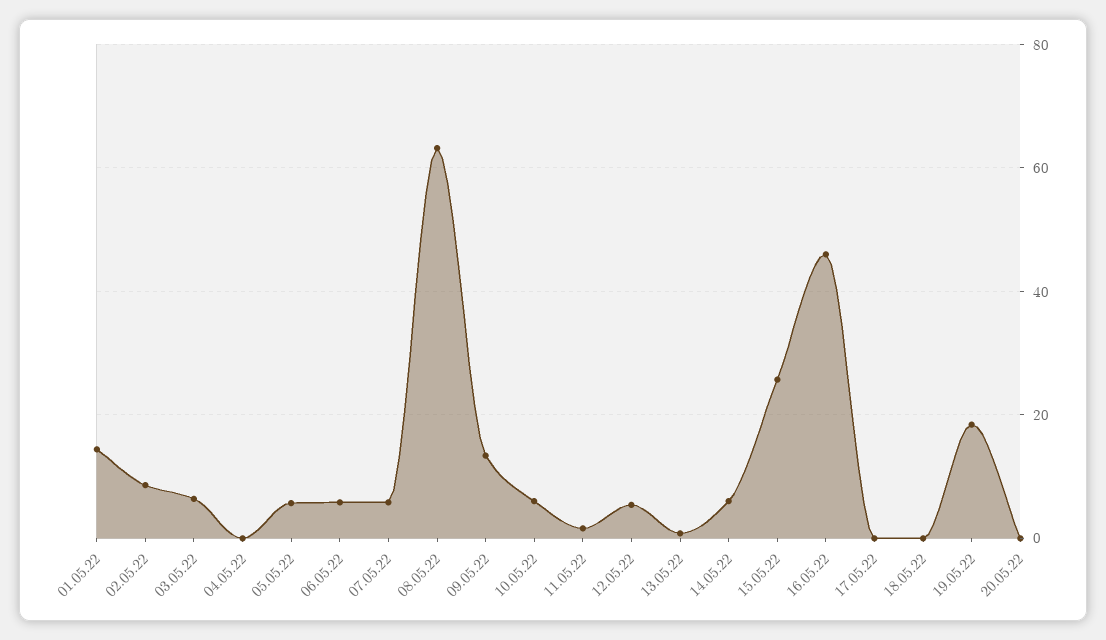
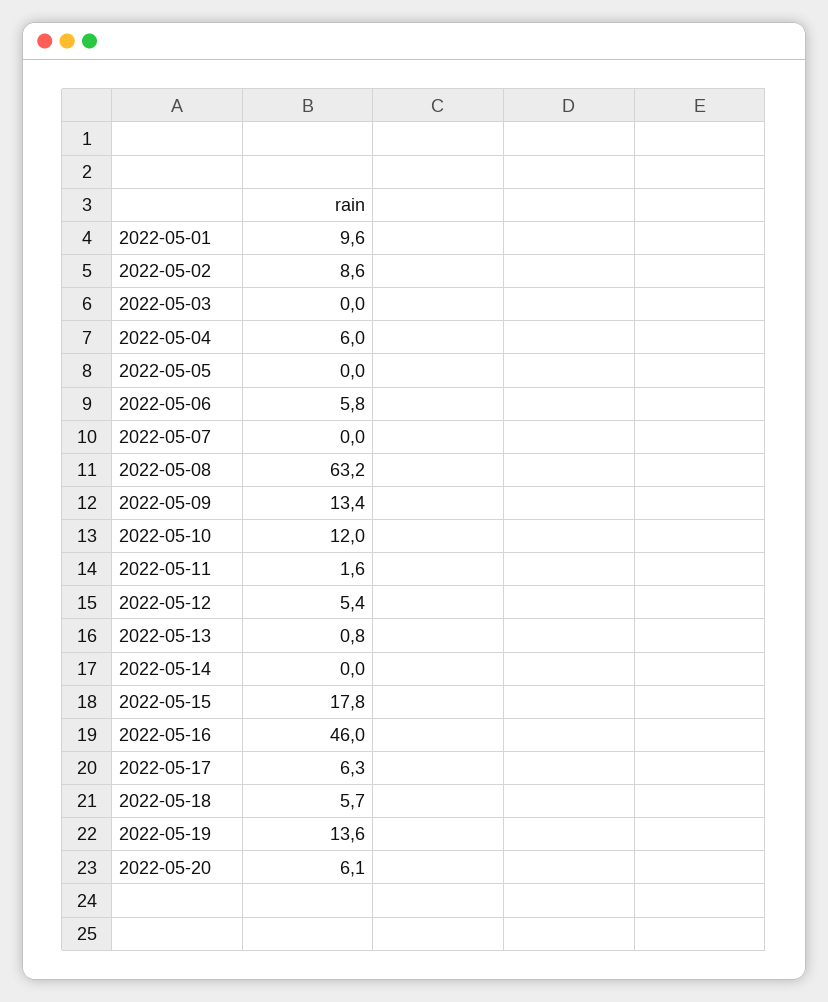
  {
-   "01.05.22": 14,
+   "01.05.22": 9.6,
    "02.05.22": 8.6,
-   "03.05.22": 6,
+   "03.05.22": 0,
-   "04.05.22": 0,
+   "04.05.22": 6,
-   "05.05.22": 6,
+   "05.05.22": 0,
    "06.05.22": 5.8,
-   "07.05.22": 6,
+   "07.05.22": 0,
    "08.05.22": 63.2,
    "09.05.22": 13.4,
-   "10.05.22": 6,
+   "10.05.22": 12,
    "11.05.22": 1.6,
    "12.05.22": 5.4,
    "13.05.22": 0.8,
-   "14.05.22": 6,
+   "14.05.22": 0,
-   "15.05.22": 26,
+   "15.05.22": 17.8,
    "16.05.22": 46,
-   "17.05.22": 0,
+   "17.05.22": 6.3,
-   "18.05.22": 0,
+   "18.05.22": 5.7,
-   "19.05.22": 18,
+   "19.05.22": 13.6,
-   "20.05.22": 0
+   "20.05.22": 6.1
  }

